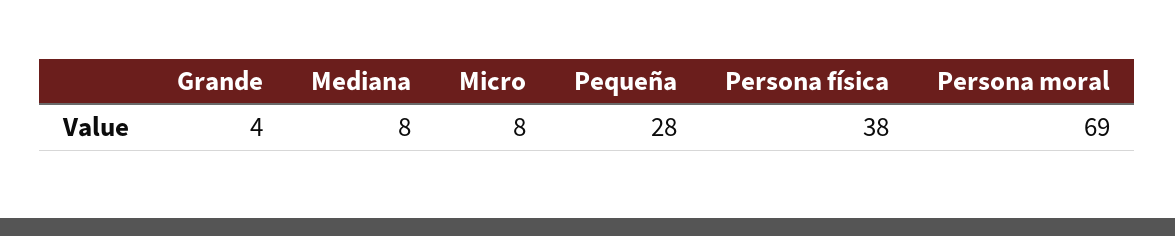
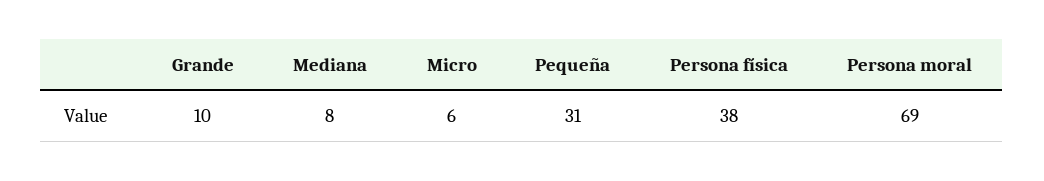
  {
-   "Grande": 4,
+   "Grande": 10,
    "Mediana": 8,
-   "Micro": 8,
+   "Micro": 6,
-   "Pequeña": 28,
+   "Pequeña": 31,
    "Persona física": 38,
    "Persona moral": 69
  }

